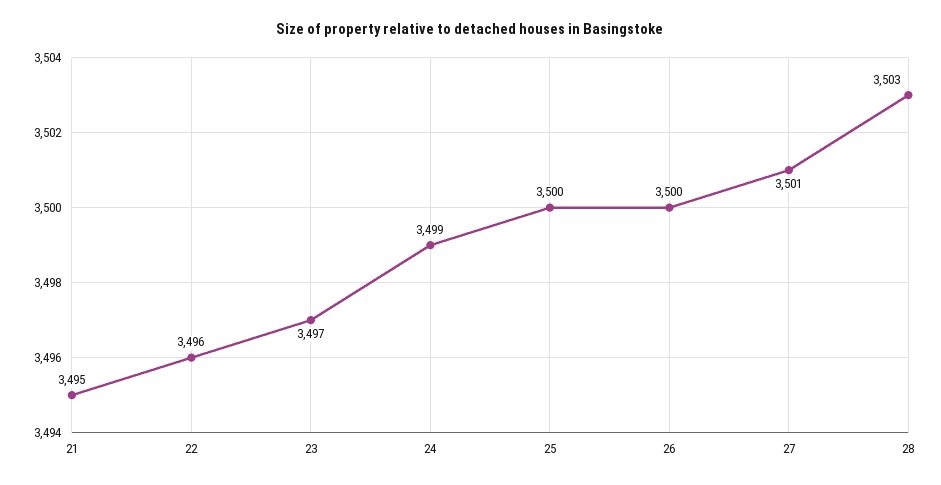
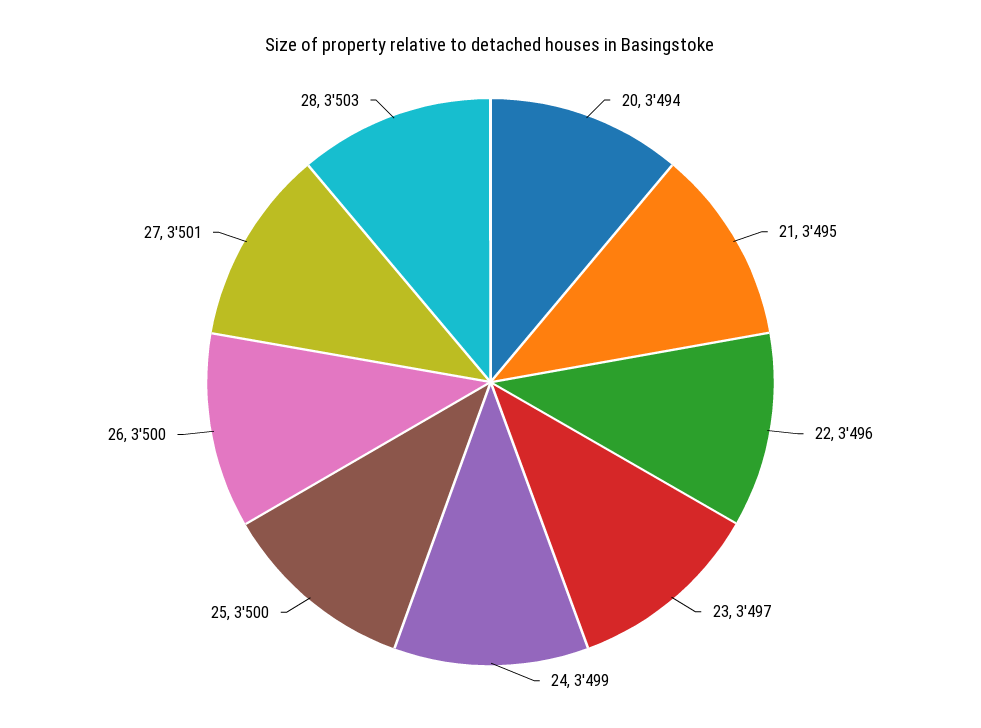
  {
    "21": 3495,
    "22": 3496,
    "23": 3497,
    "24": 3499,
    "25": 3500,
    "26": 3500,
    "27": 3501,
-   "28": 3503
+   "28": 3503,
+   "20": 3494
  }

